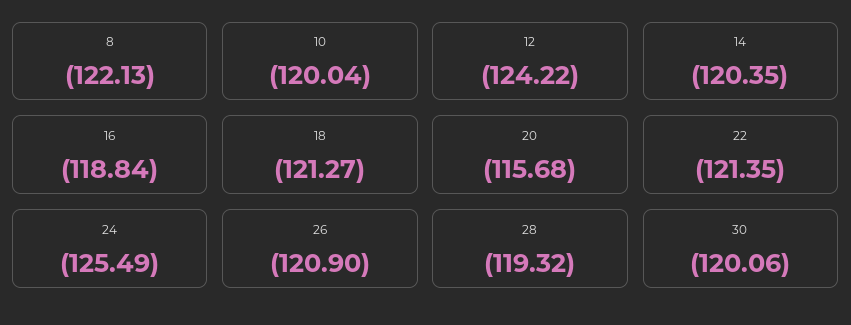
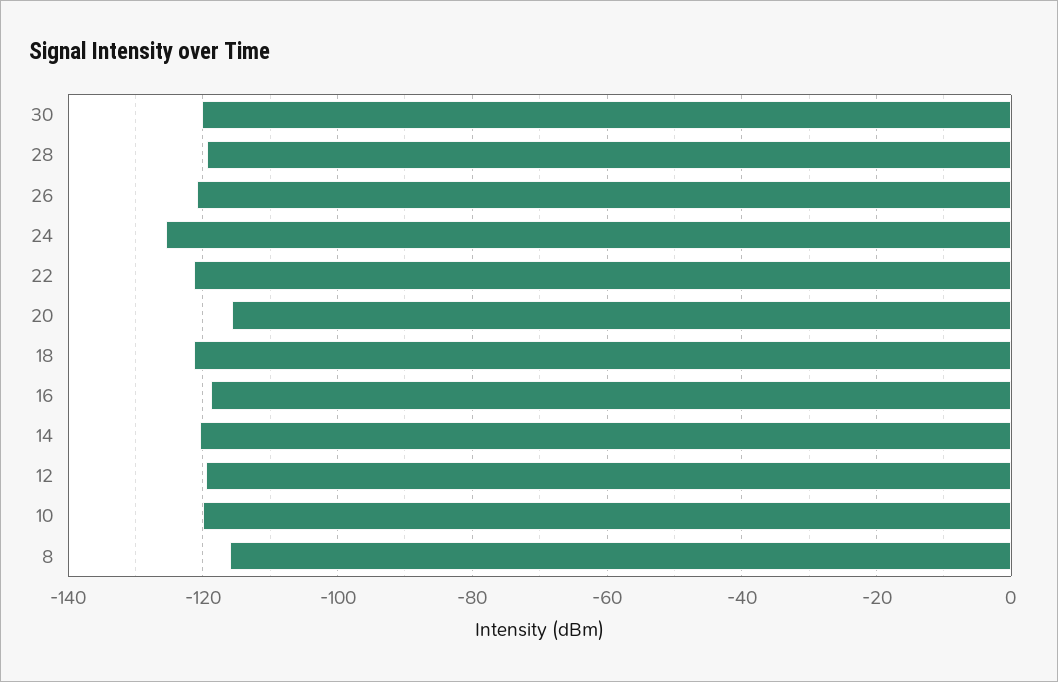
  {
-   "8": -122.13,
+   "8": -116,
    "10": -120.04,
-   "12": -124.22,
+   "12": -120,
    "14": -120.35,
    "16": -118.84,
    "18": -121.27,
    "20": -115.68,
    "22": -121.35,
    "24": -125.49,
    "26": -120.9,
    "28": -119.32,
    "30": -120.06
  }

